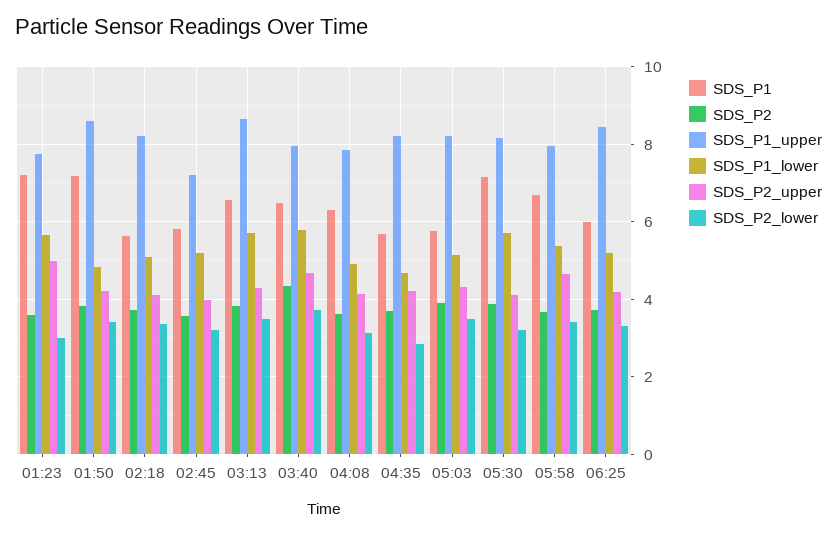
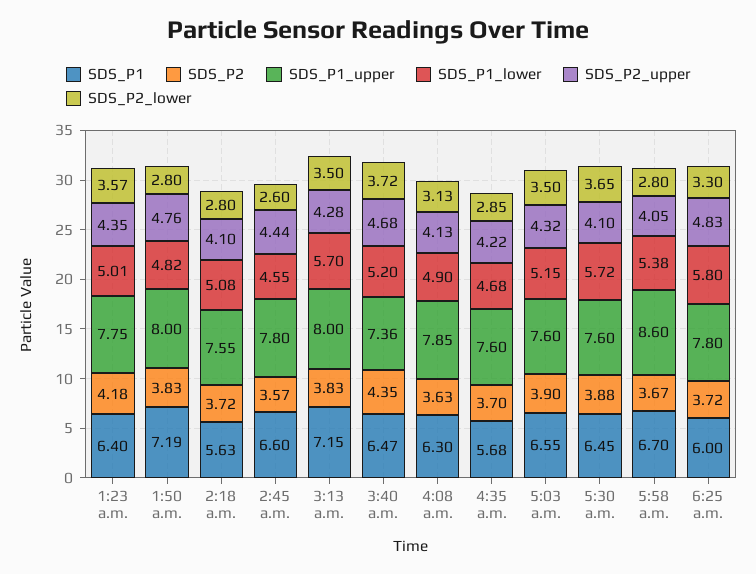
  {
    "SDS_P1": {
-     "01:23": 7.2,
+     "01:23": 6.4,
      "01:50": 7.19,
      "02:18": 5.63,
-     "02:45": 5.8,
+     "02:45": 6.6,
-     "03:13": 6.6,
+     "03:13": 7.15,
      "03:40": 6.47,
      "04:08": 6.3,
      "04:35": 5.68,
-     "05:03": 5.8,
+     "05:03": 6.55,
-     "05:30": 7.2,
+     "05:30": 6.45,
      "05:58": 6.7,
      "06:25": 6
    },
    "SDS_P2": {
-     "01:23": 3.6,
+     "01:23": 4.18,
      "01:50": 3.83,
      "02:18": 3.72,
      "02:45": 3.57,
      "03:13": 3.83,
      "03:40": 4.35,
      "04:08": 3.63,
      "04:35": 3.7,
      "05:03": 3.9,
      "05:30": 3.88,
      "05:58": 3.67,
      "06:25": 3.72
    },
    "SDS_P1_upper": {
      "01:23": 7.75,
-     "01:50": 8.6,
+     "01:50": 8,
-     "02:18": 8.2,
+     "02:18": 7.55,
-     "02:45": 7.2,
+     "02:45": 7.8,
-     "03:13": 8.6,
+     "03:13": 8,
-     "03:40": 8,
+     "03:40": 7.36,
      "04:08": 7.85,
-     "04:35": 8.2,
+     "04:35": 7.6,
-     "05:03": 8.2,
+     "05:03": 7.6,
-     "05:30": 8.2,
+     "05:30": 7.6,
-     "05:58": 8,
+     "05:58": 8.6,
-     "06:25": 8.4
+     "06:25": 7.8
    },
    "SDS_P1_lower": {
-     "01:23": 5.6,
+     "01:23": 5.01,
      "01:50": 4.82,
      "02:18": 5.08,
-     "02:45": 5.2,
+     "02:45": 4.55,
      "03:13": 5.7,
-     "03:40": 5.8,
+     "03:40": 5.2,
      "04:08": 4.9,
      "04:35": 4.68,
      "05:03": 5.15,
      "05:30": 5.72,
      "05:58": 5.38,
-     "06:25": 5.2
+     "06:25": 5.8
    },
    "SDS_P2_upper": {
-     "01:23": 5,
+     "01:23": 4.35,
-     "01:50": 4.2,
+     "01:50": 4.76,
      "02:18": 4.1,
-     "02:45": 4,
+     "02:45": 4.44,
      "03:13": 4.28,
      "03:40": 4.68,
      "04:08": 4.13,
      "04:35": 4.22,
      "05:03": 4.32,
      "05:30": 4.1,
-     "05:58": 4.6,
+     "05:58": 4.05,
-     "06:25": 4.2
+     "06:25": 4.83
    },
    "SDS_P2_lower": {
-     "01:23": 3,
+     "01:23": 3.57,
-     "01:50": 3.4,
+     "01:50": 2.8,
-     "02:18": 3.4,
+     "02:18": 2.8,
-     "02:45": 3.2,
+     "02:45": 2.6,
      "03:13": 3.5,
      "03:40": 3.72,
      "04:08": 3.13,
      "04:35": 2.85,
      "05:03": 3.5,
-     "05:30": 3.2,
+     "05:30": 3.65,
-     "05:58": 3.4,
+     "05:58": 2.8,
      "06:25": 3.3
    }
  }

